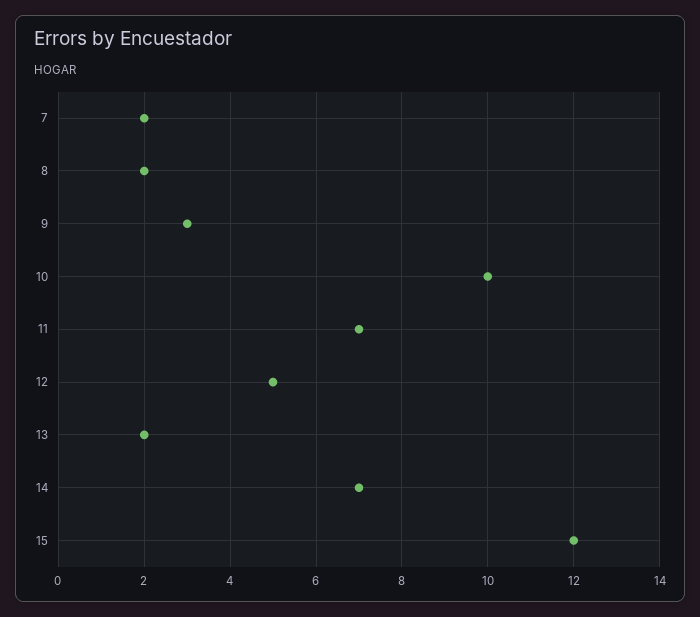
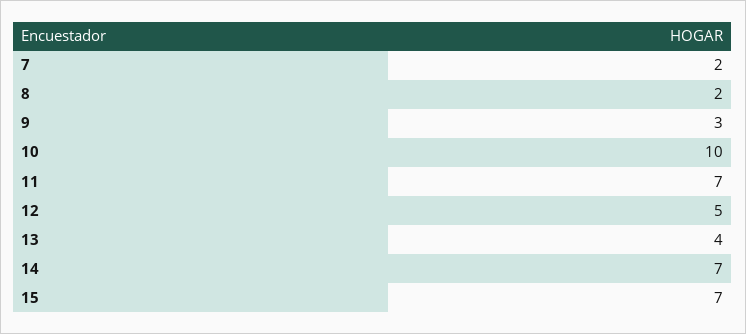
  {
    "7": 2,
    "8": 2,
    "9": 3,
    "10": 10,
    "11": 7,
    "12": 5,
-   "13": 2,
+   "13": 4,
    "14": 7,
-   "15": 12
+   "15": 7
  }

